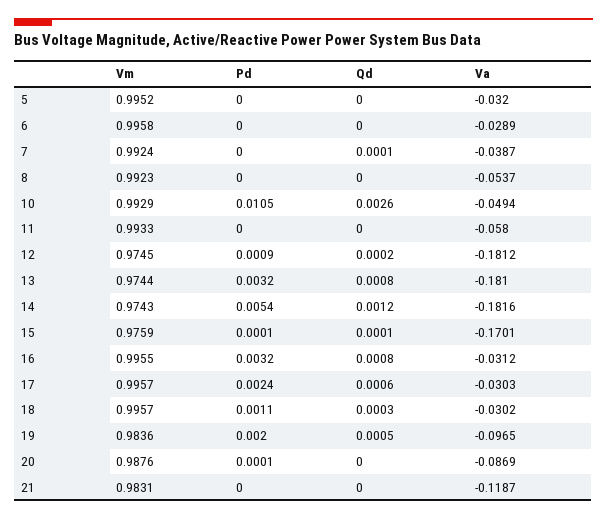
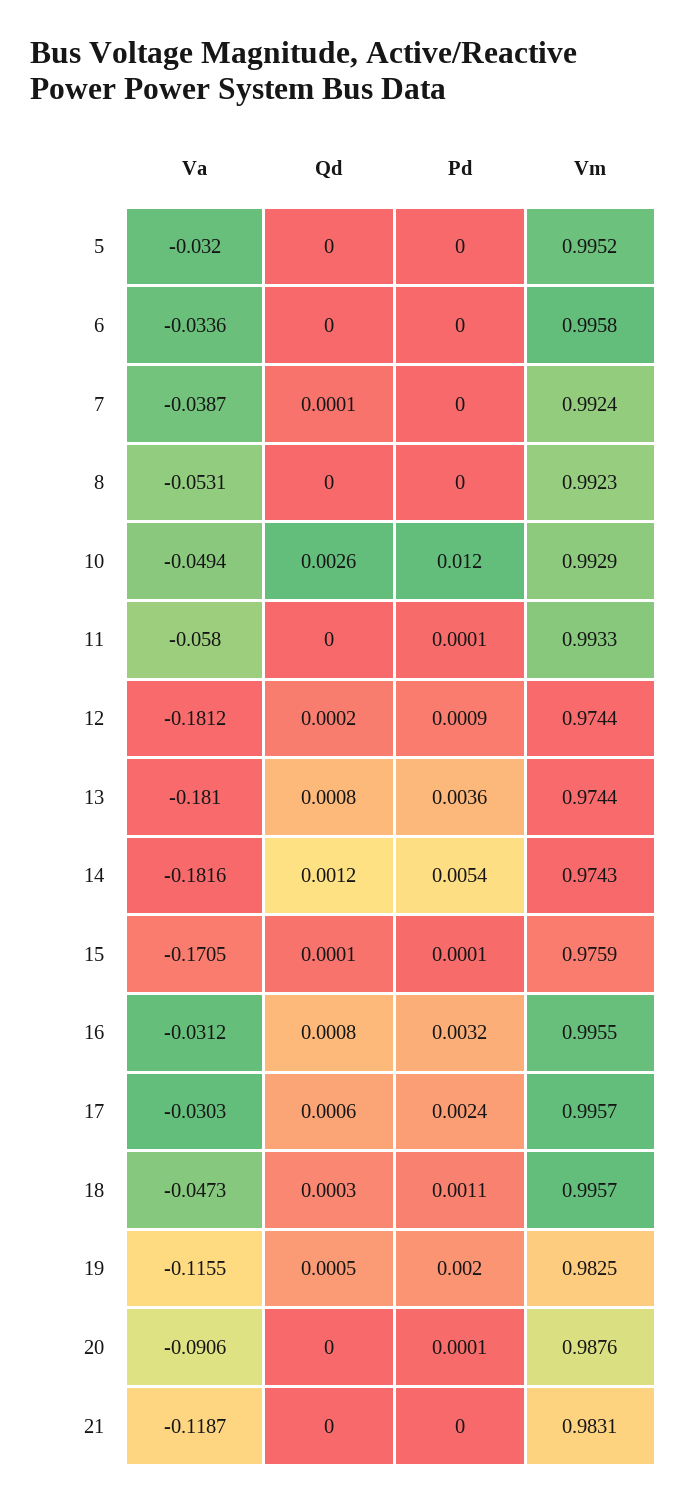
  {
    "Vm": {
      "5": 0.9952,
      "6": 0.9958,
      "7": 0.9924,
      "8": 0.9923,
      "10": 0.9929,
      "11": 0.9933,
-     "12": 0.9745,
+     "12": 0.9744,
      "13": 0.9744,
      "14": 0.9743,
      "15": 0.9759,
      "16": 0.9955,
      "17": 0.9957,
      "18": 0.9957,
-     "19": 0.9836,
+     "19": 0.9825,
      "20": 0.9876,
      "21": 0.9831
    },
    "Pd": {
      "5": 0,
      "6": 0,
      "7": 0,
      "8": 0,
-     "10": 0.0105,
+     "10": 0.012,
-     "11": 0,
+     "11": 0.0001,
      "12": 0.0009,
-     "13": 0.0032,
+     "13": 0.0036,
      "14": 0.0054,
      "15": 0.0001,
      "16": 0.0032,
      "17": 0.0024,
      "18": 0.0011,
      "19": 0.002,
      "20": 0.0001,
      "21": 0
    },
    "Qd": {
      "5": 0,
      "6": 0,
      "7": 0.0001,
      "8": 0,
      "10": 0.0026,
      "11": 0,
      "12": 0.0002,
      "13": 0.0008,
      "14": 0.0012,
      "15": 0.0001,
      "16": 0.0008,
      "17": 0.0006,
      "18": 0.0003,
      "19": 0.0005,
      "20": 0,
      "21": 0
    },
    "Va": {
      "5": -0.032,
-     "6": -0.0289,
+     "6": -0.0336,
      "7": -0.0387,
-     "8": -0.0537,
+     "8": -0.0531,
      "10": -0.0494,
      "11": -0.058,
      "12": -0.1812,
      "13": -0.181,
      "14": -0.1816,
-     "15": -0.1701,
+     "15": -0.1705,
      "16": -0.0312,
      "17": -0.0303,
-     "18": -0.0302,
+     "18": -0.0473,
-     "19": -0.0965,
+     "19": -0.1155,
-     "20": -0.0869,
+     "20": -0.0906,
      "21": -0.1187
    }
  }

